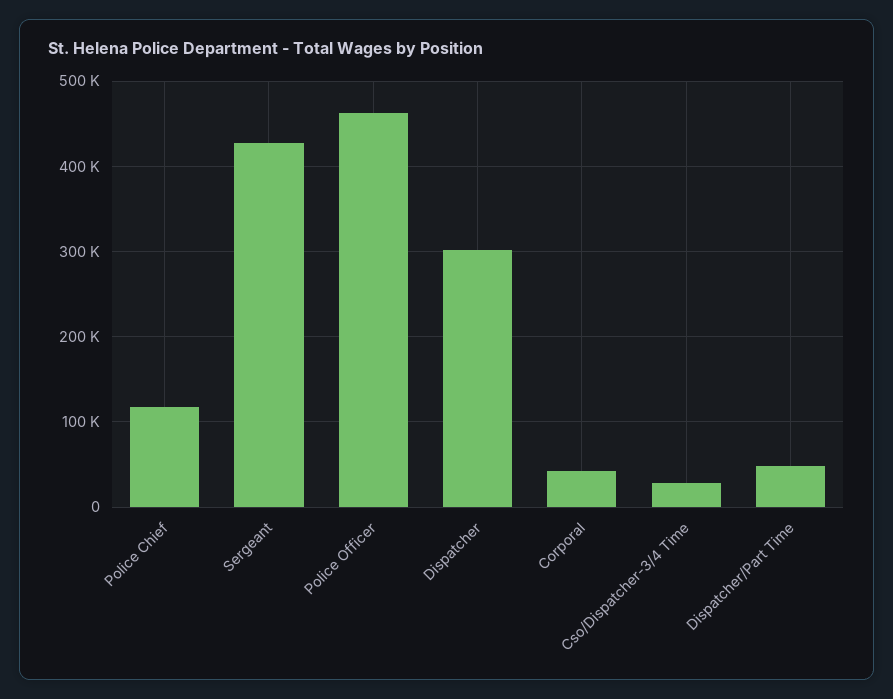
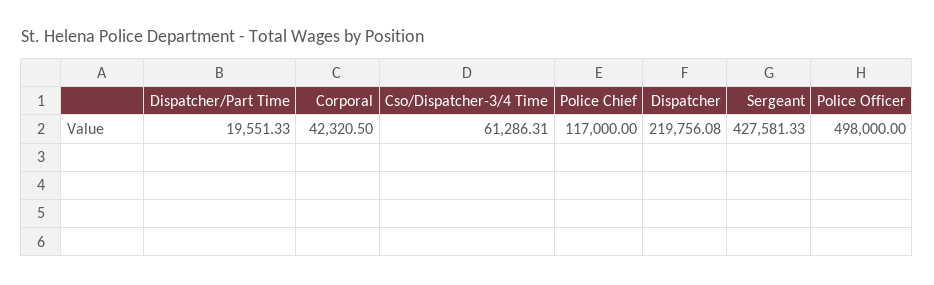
  {
    "Police Chief": 117000,
    "Sergeant": 427581.33,
-   "Police Officer": 460000,
+   "Police Officer": 498000,
-   "Dispatcher": 300000,
+   "Dispatcher": 219756.08,
    "Corporal": 42320.5,
-   "Cso/Dispatcher-3/4 Time": 30000,
+   "Cso/Dispatcher-3/4 Time": 61286.31,
-   "Dispatcher/Part Time": 50000
+   "Dispatcher/Part Time": 19551.33
  }

